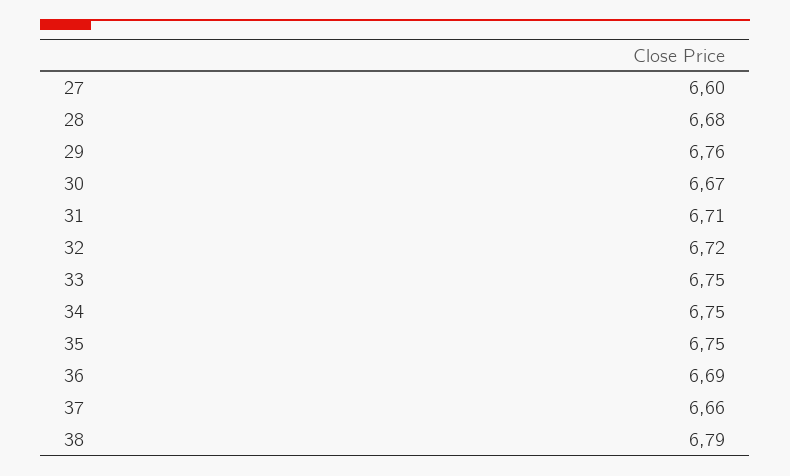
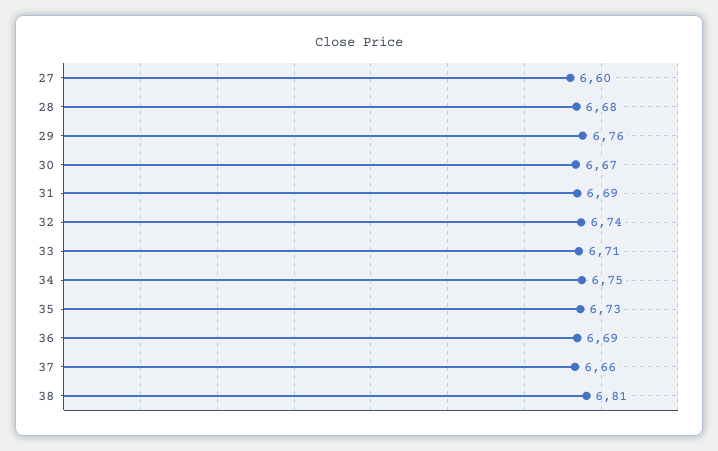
  {
    "27": 6.6,
    "28": 6.68,
    "29": 6.76,
    "30": 6.67,
-   "31": 6.71,
+   "31": 6.69,
-   "32": 6.72,
+   "32": 6.74,
-   "33": 6.75,
+   "33": 6.71,
    "34": 6.75,
-   "35": 6.75,
+   "35": 6.73,
    "36": 6.69,
    "37": 6.66,
-   "38": 6.79
+   "38": 6.81
  }

